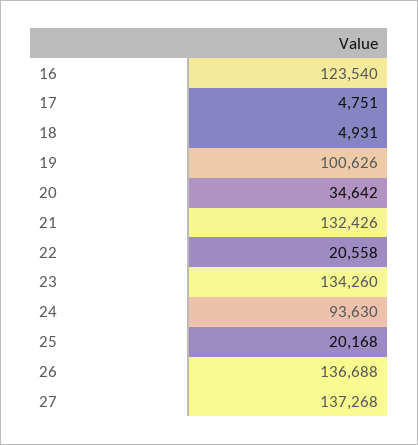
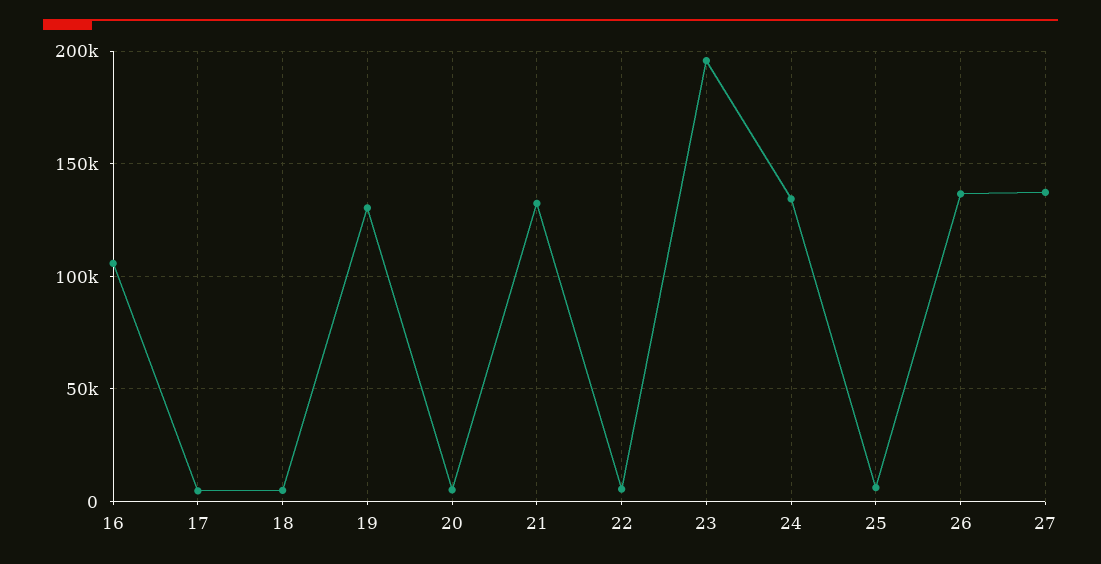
  {
-   "16": 123540,
+   "16": 105000,
    "17": 4751,
    "18": 4931,
-   "19": 100626,
+   "19": 130000,
-   "20": 34642,
+   "20": 5000,
    "21": 132426,
-   "22": 20558,
+   "22": 5000,
-   "23": 134260,
+   "23": 195000,
-   "24": 93630,
+   "24": 135000,
-   "25": 20168,
+   "25": 5000,
    "26": 136688,
    "27": 137268
  }

